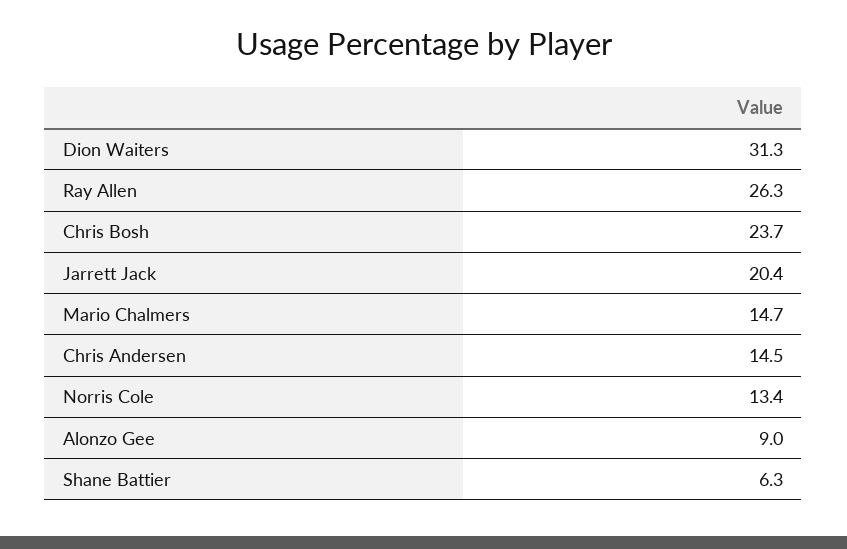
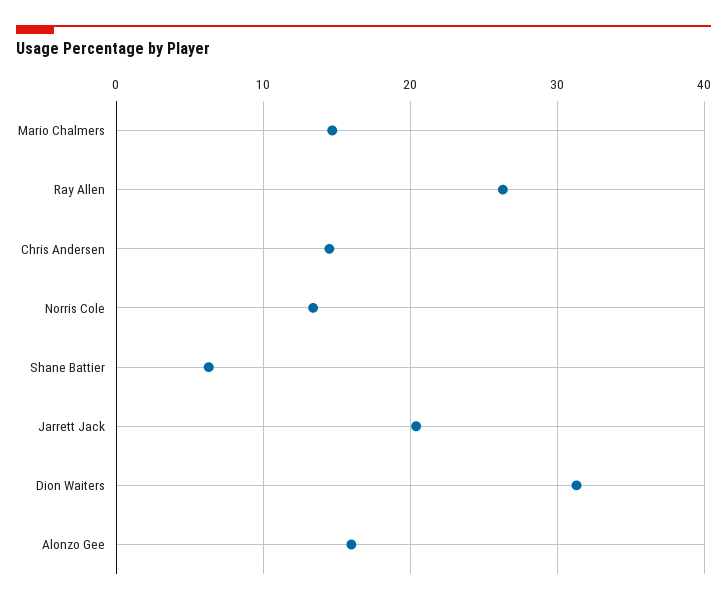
  {
    "Dion Waiters": 31.3,
    "Ray Allen": 26.3,
-   "Chris Bosh": 23.7,
    "Jarrett Jack": 20.4,
    "Mario Chalmers": 14.7,
    "Chris Andersen": 14.5,
    "Norris Cole": 13.4,
-   "Alonzo Gee": 9,
+   "Alonzo Gee": 16,
    "Shane Battier": 6.3
  }

